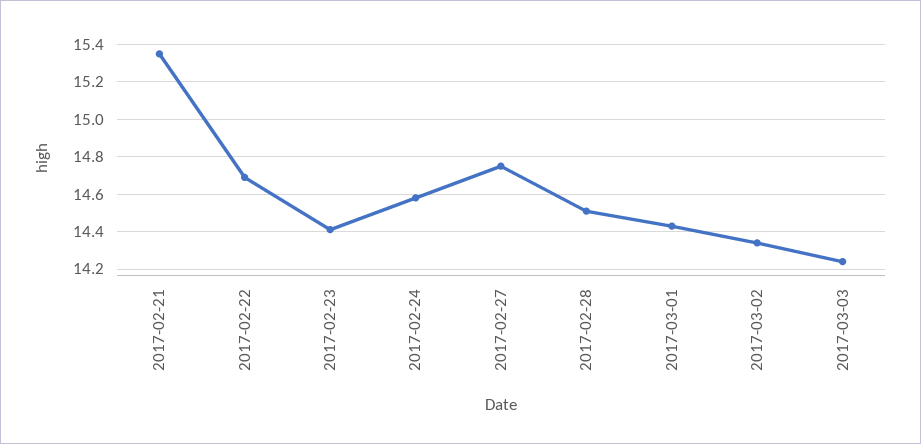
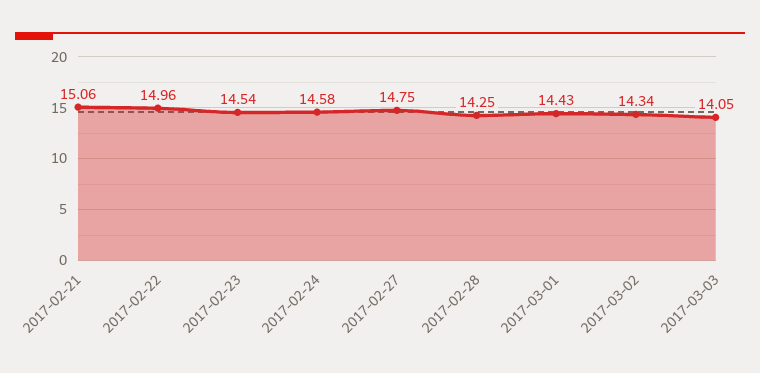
  {
-   "2017-02-21": 15.35,
+   "2017-02-21": 15.06,
-   "2017-02-22": 14.7,
+   "2017-02-22": 14.96,
-   "2017-02-23": 14.4,
+   "2017-02-23": 14.54,
    "2017-02-24": 14.58,
    "2017-02-27": 14.75,
-   "2017-02-28": 14.5,
+   "2017-02-28": 14.25,
    "2017-03-01": 14.43,
    "2017-03-02": 14.34,
-   "2017-03-03": 14.25
+   "2017-03-03": 14.05
  }

